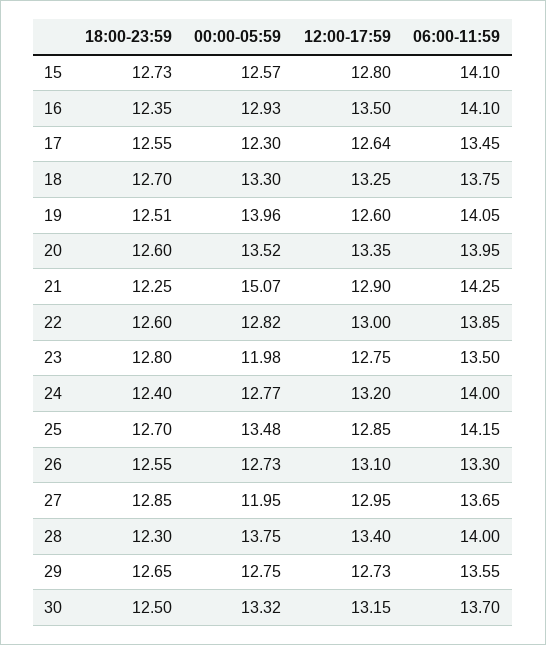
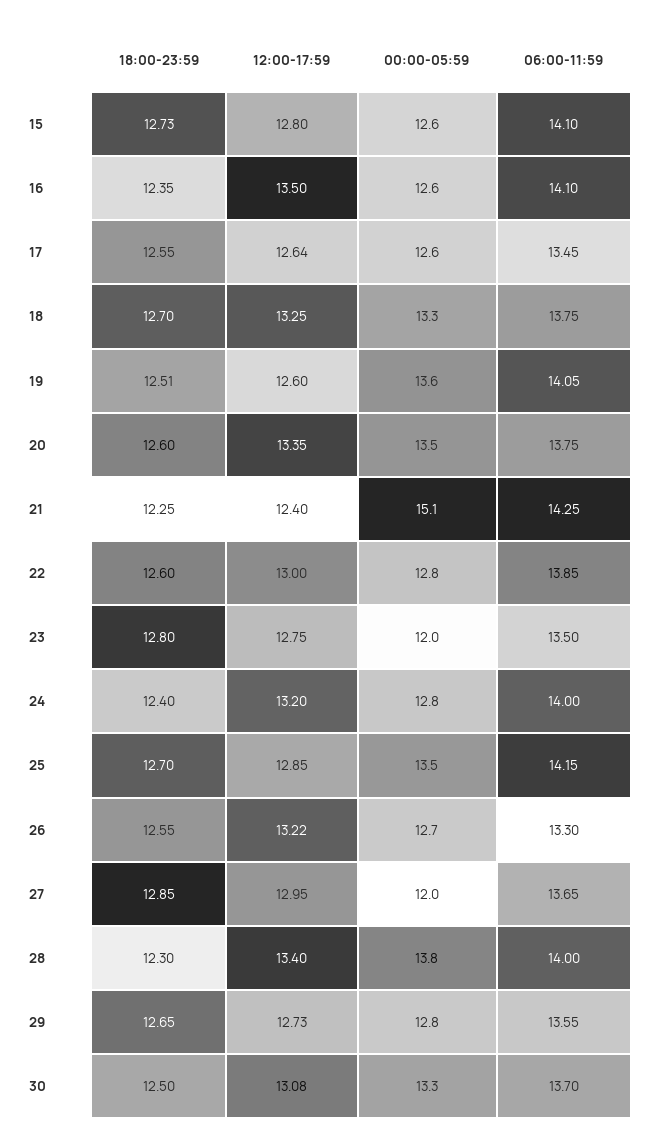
  {
    "18:00-23:59": {
      "15": 12.73,
      "16": 12.35,
      "17": 12.55,
      "18": 12.7,
      "19": 12.51,
      "20": 12.6,
      "21": 12.25,
      "22": 12.6,
      "23": 12.8,
      "24": 12.4,
      "25": 12.7,
      "26": 12.55,
      "27": 12.85,
      "28": 12.3,
      "29": 12.65,
      "30": 12.5
    },
    "00:00-05:59": {
      "15": 12.57,
-     "16": 12.93,
+     "16": 12.6,
-     "17": 12.3,
+     "17": 12.6,
      "18": 13.3,
-     "19": 13.96,
+     "19": 13.6,
      "20": 13.52,
      "21": 15.07,
      "22": 12.82,
      "23": 11.98,
      "24": 12.77,
      "25": 13.48,
      "26": 12.73,
      "27": 11.95,
      "28": 13.75,
      "29": 12.75,
      "30": 13.32
    },
    "12:00-17:59": {
      "15": 12.8,
      "16": 13.5,
      "17": 12.64,
      "18": 13.25,
      "19": 12.6,
      "20": 13.35,
-     "21": 12.9,
+     "21": 12.4,
      "22": 13,
      "23": 12.75,
      "24": 13.2,
      "25": 12.85,
-     "26": 13.1,
+     "26": 13.22,
      "27": 12.95,
      "28": 13.4,
      "29": 12.73,
-     "30": 13.15
+     "30": 13.08
    },
    "06:00-11:59": {
      "15": 14.1,
      "16": 14.1,
      "17": 13.45,
      "18": 13.75,
      "19": 14.05,
-     "20": 13.95,
+     "20": 13.75,
      "21": 14.25,
      "22": 13.85,
      "23": 13.5,
      "24": 14,
      "25": 14.15,
      "26": 13.3,
      "27": 13.65,
      "28": 14,
      "29": 13.55,
      "30": 13.7
    }
  }

